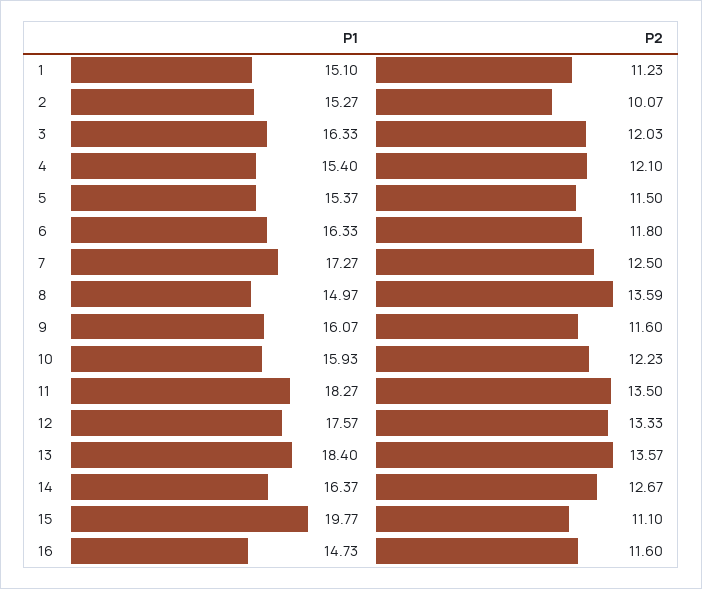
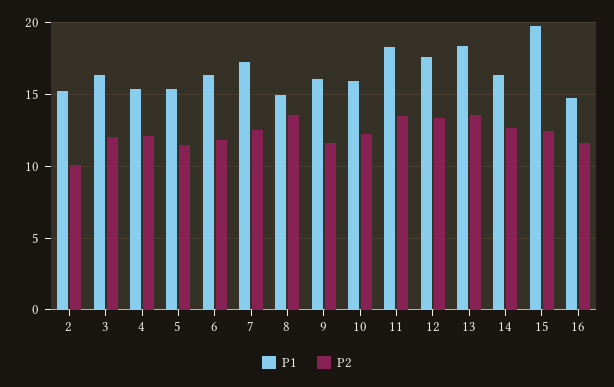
  {
    "P1": {
-     "1": 15.1,
      "2": 15.27,
      "3": 16.33,
      "4": 15.4,
      "5": 15.37,
      "6": 16.33,
      "7": 17.27,
      "8": 14.97,
      "9": 16.07,
      "10": 15.93,
      "11": 18.27,
      "12": 17.57,
      "13": 18.4,
      "14": 16.37,
      "15": 19.77,
      "16": 14.73
    },
    "P2": {
-     "1": 11.23,
      "2": 10.07,
      "3": 12.03,
      "4": 12.1,
      "5": 11.5,
      "6": 11.8,
      "7": 12.5,
      "8": 13.59,
      "9": 11.6,
      "10": 12.23,
      "11": 13.5,
      "12": 13.33,
      "13": 13.57,
      "14": 12.67,
-     "15": 11.1,
+     "15": 12.5,
      "16": 11.6
    }
  }

